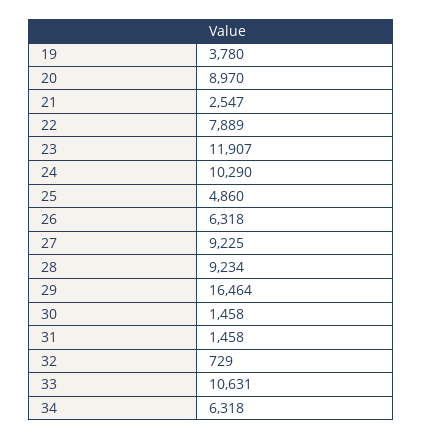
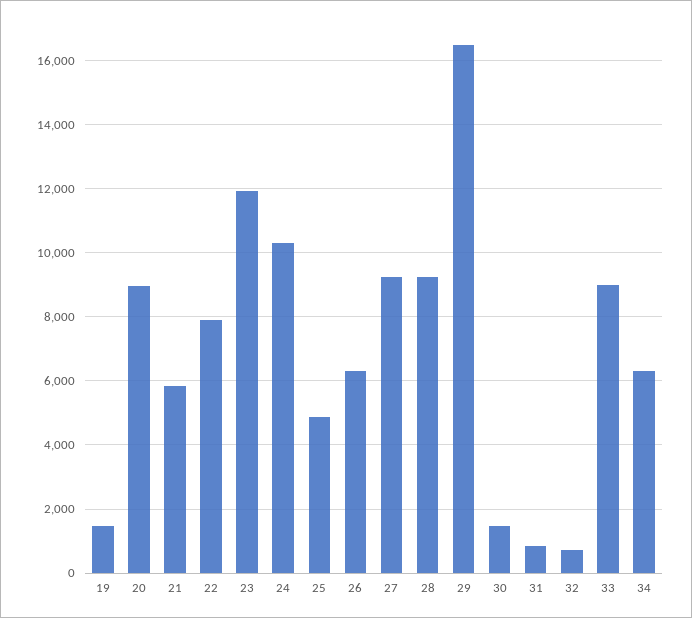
  {
-   "19": 3780,
+   "19": 1400,
    "20": 8970,
-   "21": 2547,
+   "21": 5800,
    "22": 7889,
    "23": 11907,
    "24": 10290,
    "25": 4860,
    "26": 6318,
    "27": 9225,
    "28": 9234,
    "29": 16464,
    "30": 1458,
-   "31": 1458,
+   "31": 800,
    "32": 729,
-   "33": 10631,
+   "33": 9000,
    "34": 6318
  }

